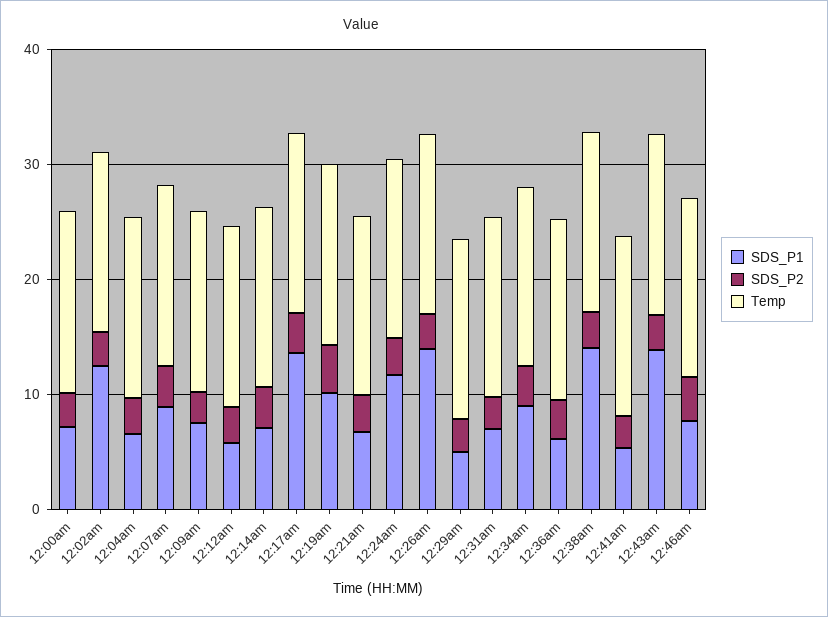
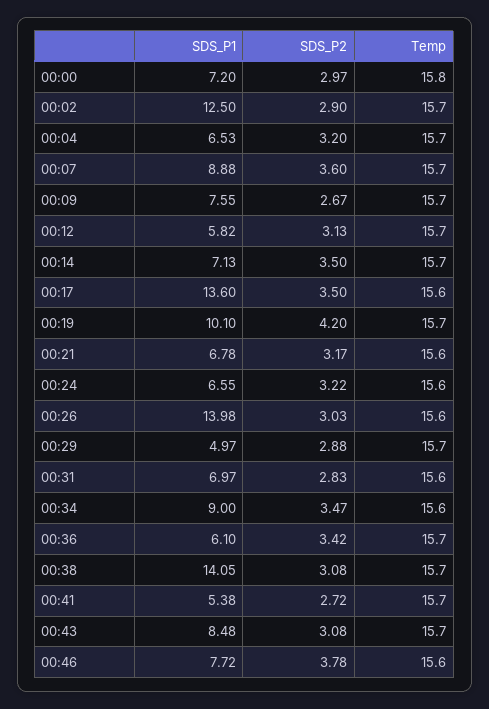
  {
    "SDS_P1": {
      "12:00am": 7.2,
      "12:02am": 12.5,
      "12:04am": 6.53,
      "12:07am": 8.88,
      "12:09am": 7.55,
      "12:12am": 5.82,
      "12:14am": 7.13,
      "12:17am": 13.6,
      "12:19am": 10.1,
      "12:21am": 6.78,
-     "12:24am": 12,
+     "12:24am": 6.55,
      "12:26am": 13.98,
      "12:29am": 4.97,
      "12:31am": 6.97,
      "12:34am": 9,
      "12:36am": 6.1,
      "12:38am": 14.05,
      "12:41am": 5.38,
-     "12:43am": 14,
+     "12:43am": 8.48,
      "12:46am": 7.72
    },
    "SDS_P2": {
      "12:00am": 2.97,
      "12:02am": 2.9,
      "12:04am": 3.2,
      "12:07am": 3.6,
      "12:09am": 2.67,
      "12:12am": 3.13,
      "12:14am": 3.5,
      "12:17am": 3.5,
      "12:19am": 4.2,
      "12:21am": 3.17,
      "12:24am": 3.22,
      "12:26am": 3.03,
      "12:29am": 2.88,
      "12:31am": 2.83,
      "12:34am": 3.47,
      "12:36am": 3.42,
      "12:38am": 3.08,
      "12:41am": 2.72,
      "12:43am": 3.08,
      "12:46am": 3.78
    },
    "Temp": {
      "12:00am": 15.8,
      "12:02am": 15.7,
      "12:04am": 15.7,
      "12:07am": 15.7,
      "12:09am": 15.7,
      "12:12am": 15.7,
      "12:14am": 15.7,
      "12:17am": 15.6,
      "12:19am": 15.7,
      "12:21am": 15.6,
      "12:24am": 15.6,
      "12:26am": 15.6,
      "12:29am": 15.7,
      "12:31am": 15.6,
      "12:34am": 15.6,
      "12:36am": 15.7,
      "12:38am": 15.7,
      "12:41am": 15.7,
      "12:43am": 15.7,
      "12:46am": 15.6
    }
  }

